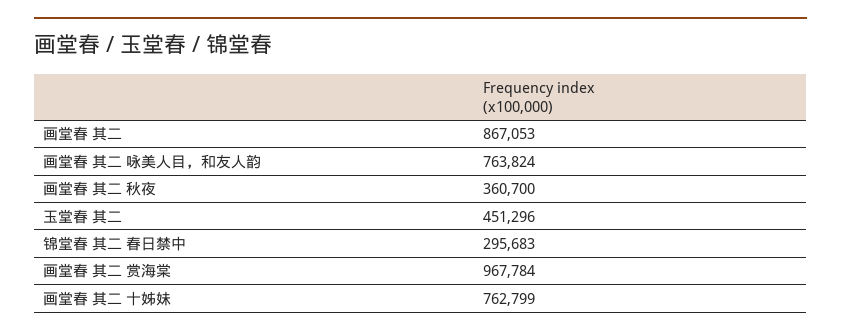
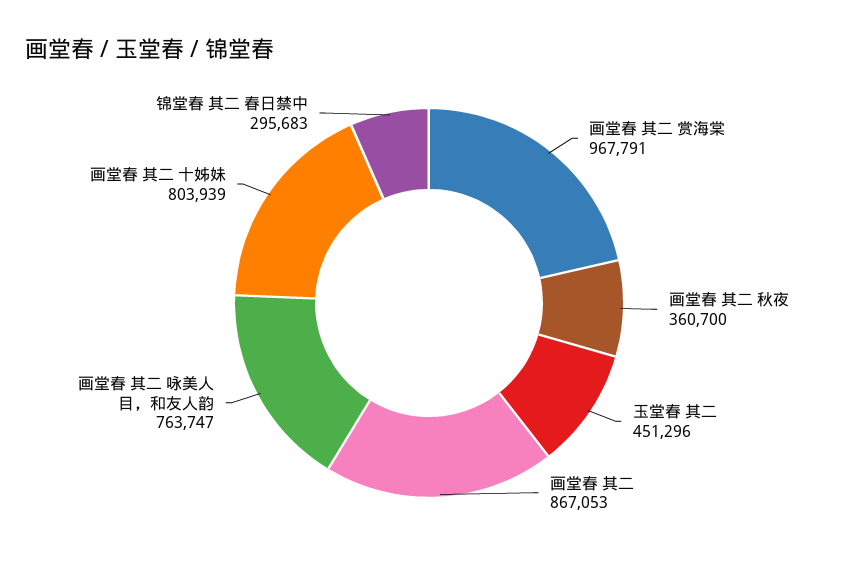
  {
    "画堂春 其二": 867053,
-   "画堂春 其二 咏美人目，和友人韵": 763824,
+   "画堂春 其二 咏美人目，和友人韵": 763747,
    "画堂春 其二 秋夜": 360700,
    "玉堂春 其二": 451296,
    "锦堂春 其二 春日禁中": 295683,
-   "画堂春 其二 赏海棠": 967784,
+   "画堂春 其二 赏海棠": 967791,
-   "画堂春 其二 十姊妹": 762799
+   "画堂春 其二 十姊妹": 803939
  }

